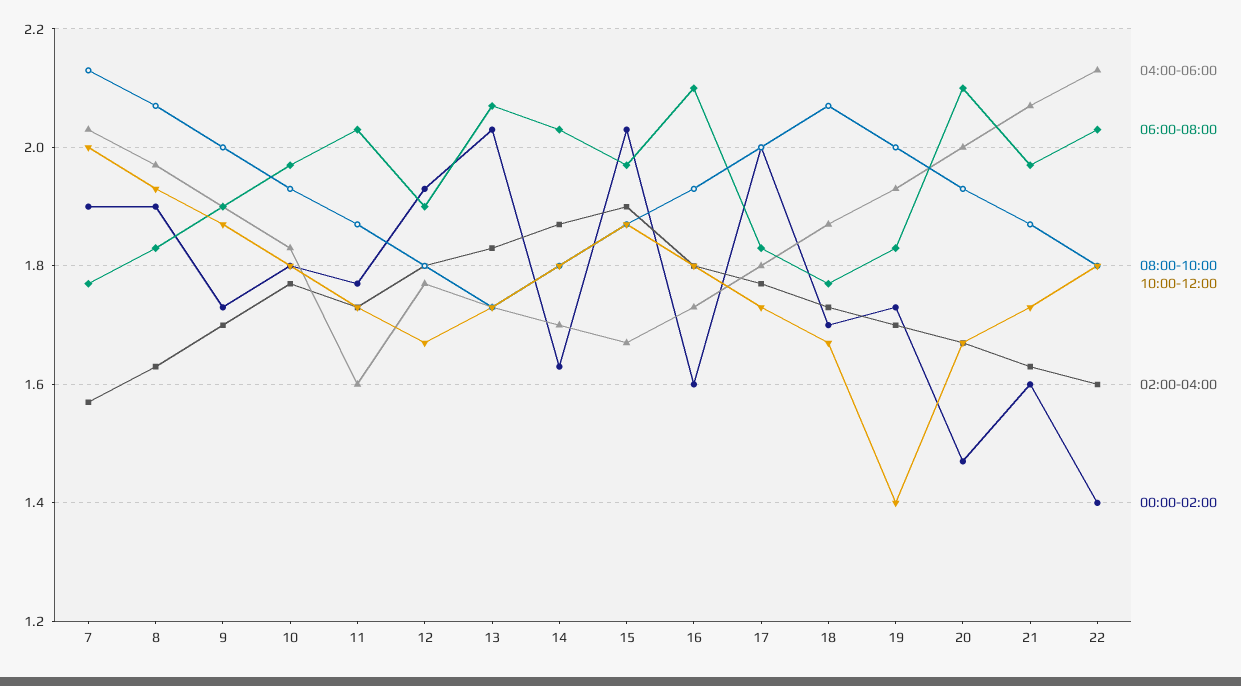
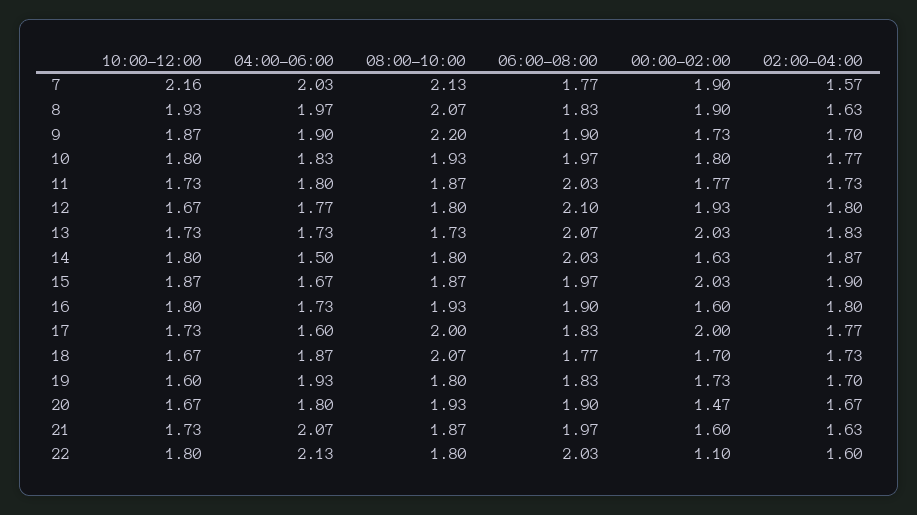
  {
    "04:00-06:00": {
      "7": 2.03,
      "8": 1.97,
      "9": 1.9,
      "10": 1.83,
-     "11": 1.6,
+     "11": 1.8,
      "12": 1.77,
      "13": 1.73,
-     "14": 1.7,
+     "14": 1.5,
      "15": 1.67,
      "16": 1.73,
-     "17": 1.8,
+     "17": 1.6,
      "18": 1.87,
      "19": 1.93,
-     "20": 2,
+     "20": 1.8,
      "21": 2.07,
      "22": 2.13
    },
    "06:00-08:00": {
      "7": 1.77,
      "8": 1.83,
      "9": 1.9,
      "10": 1.97,
      "11": 2.03,
-     "12": 1.9,
+     "12": 2.1,
      "13": 2.07,
      "14": 2.03,
      "15": 1.97,
-     "16": 2.1,
+     "16": 1.9,
      "17": 1.83,
      "18": 1.77,
      "19": 1.83,
-     "20": 2.1,
+     "20": 1.9,
      "21": 1.97,
      "22": 2.03
    },
    "08:00-10:00": {
      "7": 2.13,
      "8": 2.07,
-     "9": 2,
+     "9": 2.2,
      "10": 1.93,
      "11": 1.87,
      "12": 1.8,
      "13": 1.73,
      "14": 1.8,
      "15": 1.87,
      "16": 1.93,
      "17": 2,
      "18": 2.07,
-     "19": 2,
+     "19": 1.8,
      "20": 1.93,
      "21": 1.87,
      "22": 1.8
    },
    "10:00-12:00": {
-     "7": 2,
+     "7": 2.16,
      "8": 1.93,
      "9": 1.87,
      "10": 1.8,
      "11": 1.73,
      "12": 1.67,
      "13": 1.73,
      "14": 1.8,
      "15": 1.87,
      "16": 1.8,
      "17": 1.73,
      "18": 1.67,
-     "19": 1.4,
+     "19": 1.6,
      "20": 1.67,
      "21": 1.73,
      "22": 1.8
    },
    "02:00-04:00": {
      "7": 1.57,
      "8": 1.63,
      "9": 1.7,
      "10": 1.77,
      "11": 1.73,
      "12": 1.8,
      "13": 1.83,
      "14": 1.87,
      "15": 1.9,
      "16": 1.8,
      "17": 1.77,
      "18": 1.73,
      "19": 1.7,
      "20": 1.67,
      "21": 1.63,
      "22": 1.6
    },
    "00:00-02:00": {
      "7": 1.9,
      "8": 1.9,
      "9": 1.73,
      "10": 1.8,
      "11": 1.77,
      "12": 1.93,
      "13": 2.03,
      "14": 1.63,
      "15": 2.03,
      "16": 1.6,
      "17": 2,
      "18": 1.7,
      "19": 1.73,
      "20": 1.47,
      "21": 1.6,
-     "22": 1.4
+     "22": 1.1
    }
  }

